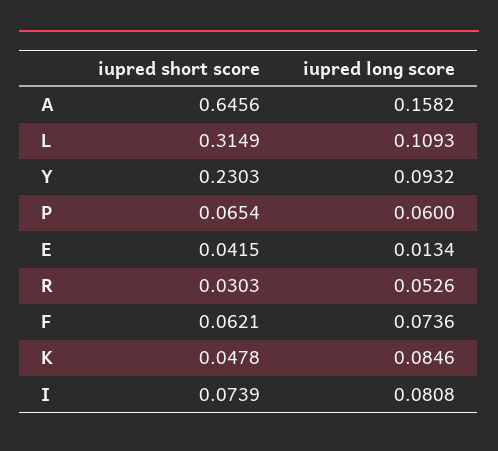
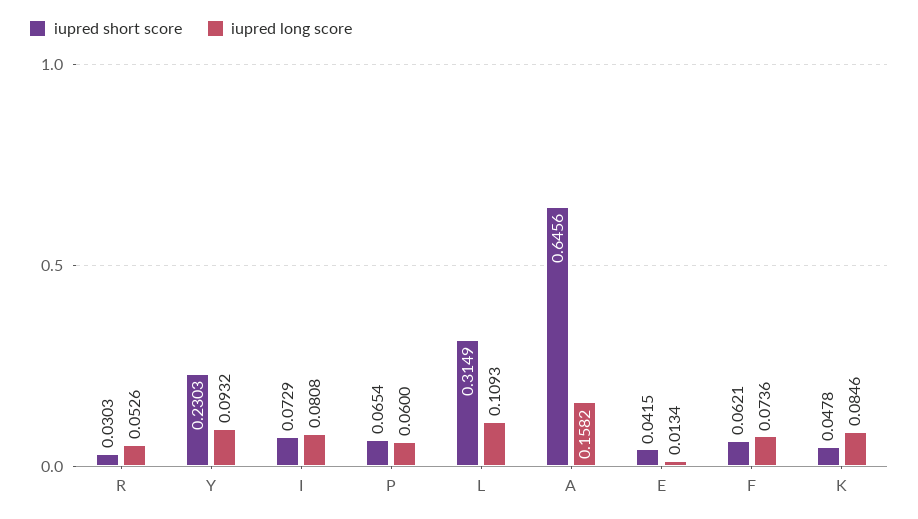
  {
    "iupred short score": {
      "A": 0.6456,
      "L": 0.3149,
      "Y": 0.2303,
      "P": 0.0654,
      "E": 0.0415,
      "R": 0.0303,
      "F": 0.0621,
      "K": 0.0478,
-     "I": 0.0739
+     "I": 0.0729
    },
    "iupred long score": {
      "A": 0.1582,
      "L": 0.1093,
      "Y": 0.0932,
      "P": 0.06,
      "E": 0.0134,
      "R": 0.0526,
      "F": 0.0736,
      "K": 0.0846,
      "I": 0.0808
    }
  }

